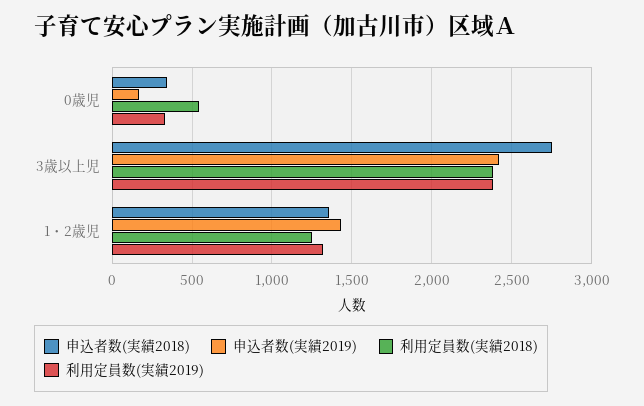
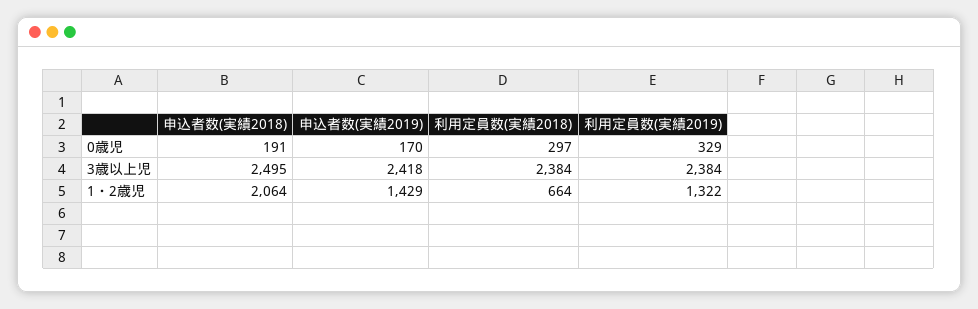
  {
    "申込者数(実績2018)": {
-     "0歳児": 350,
+     "0歳児": 191,
-     "3歳以上児": 2750,
+     "3歳以上児": 2495,
-     "1・2歳児": 1350
+     "1・2歳児": 2064
    },
    "申込者数(実績2019)": {
      "0歳児": 170,
      "3歳以上児": 2418,
      "1・2歳児": 1429
    },
    "利用定員数(実績2018)": {
-     "0歳児": 550,
+     "0歳児": 297,
      "3歳以上児": 2384,
-     "1・2歳児": 1250
+     "1・2歳児": 664
    },
    "利用定員数(実績2019)": {
      "0歳児": 329,
      "3歳以上児": 2384,
      "1・2歳児": 1322
    }
  }

